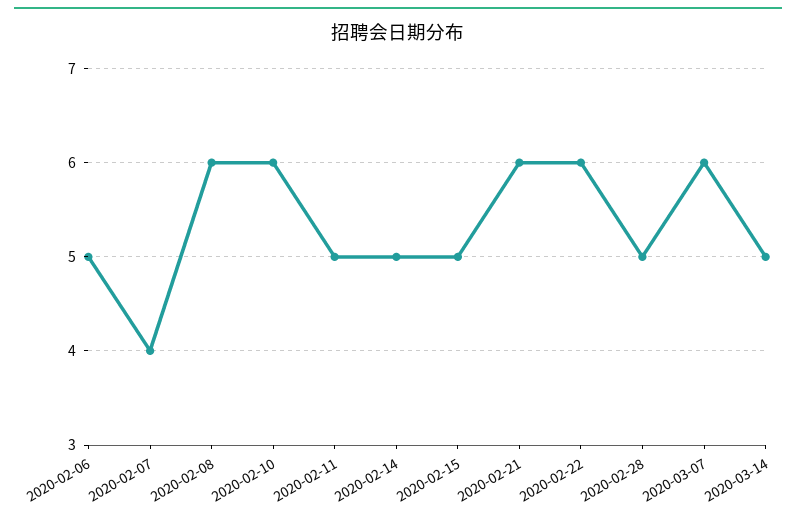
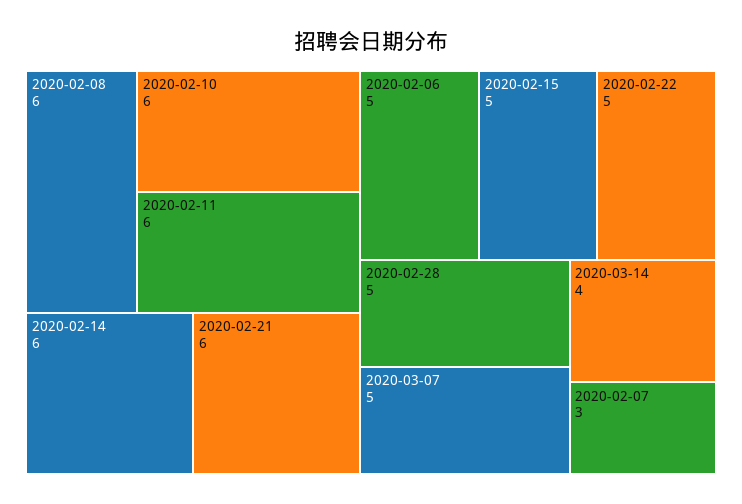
  {
    "2020-02-06": 5,
-   "2020-02-07": 4,
+   "2020-02-07": 3,
    "2020-02-08": 6,
    "2020-02-10": 6,
-   "2020-02-11": 5,
+   "2020-02-11": 6,
-   "2020-02-14": 5,
+   "2020-02-14": 6,
    "2020-02-15": 5,
    "2020-02-21": 6,
-   "2020-02-22": 6,
+   "2020-02-22": 5,
    "2020-02-28": 5,
-   "2020-03-07": 6,
+   "2020-03-07": 5,
-   "2020-03-14": 5
+   "2020-03-14": 4
  }

